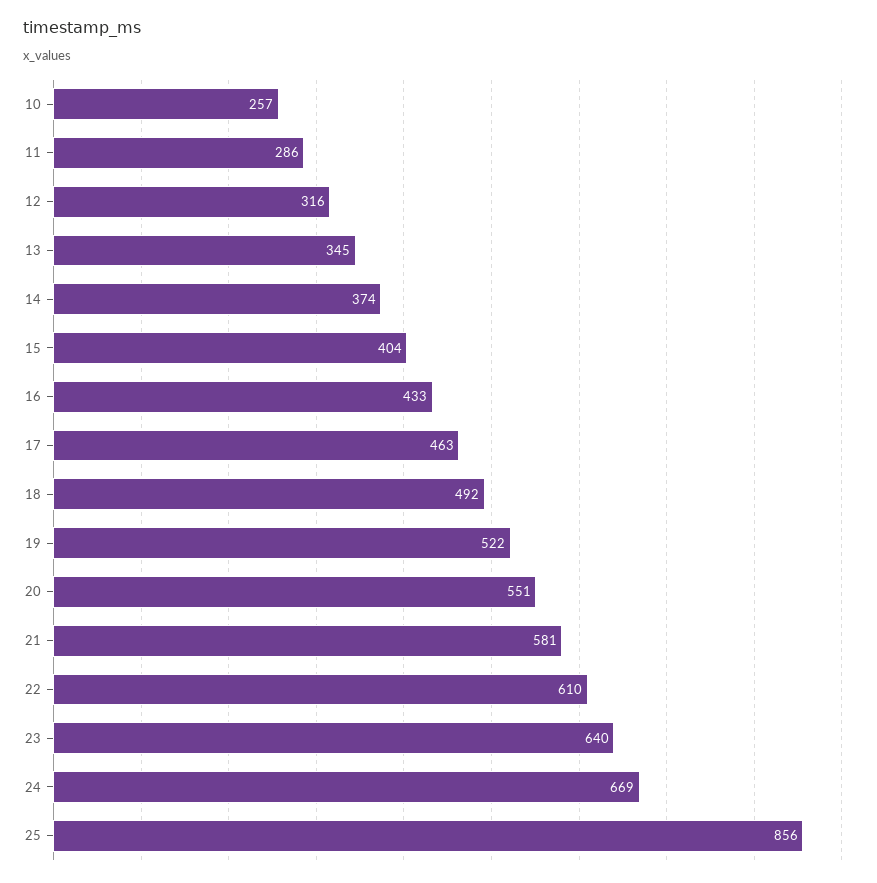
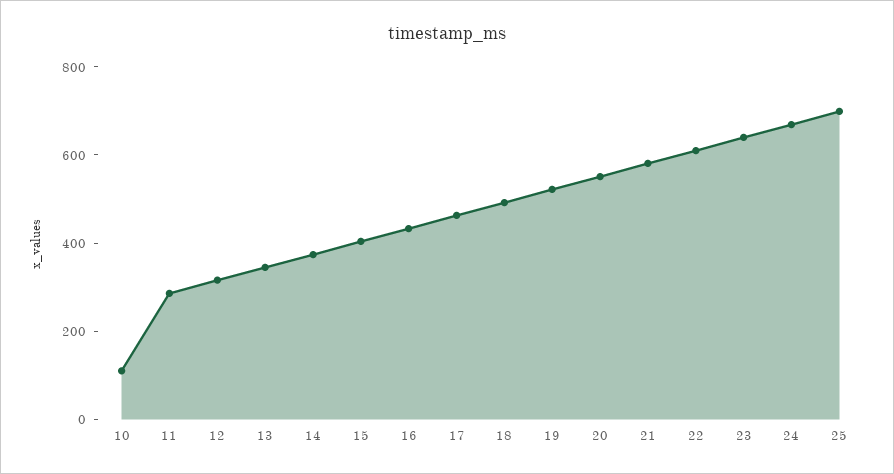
  {
-   "10": 257,
+   "10": 100,
    "11": 286,
    "12": 316,
    "13": 345,
    "14": 374,
    "15": 404,
    "16": 433,
    "17": 463,
    "18": 492,
    "19": 522,
    "20": 551,
    "21": 581,
    "22": 610,
    "23": 640,
    "24": 669,
-   "25": 856
+   "25": 700
  }

